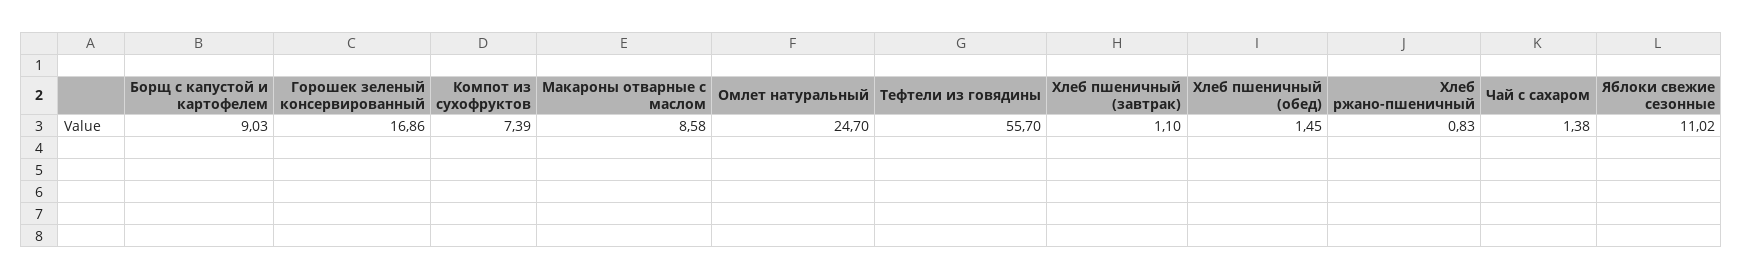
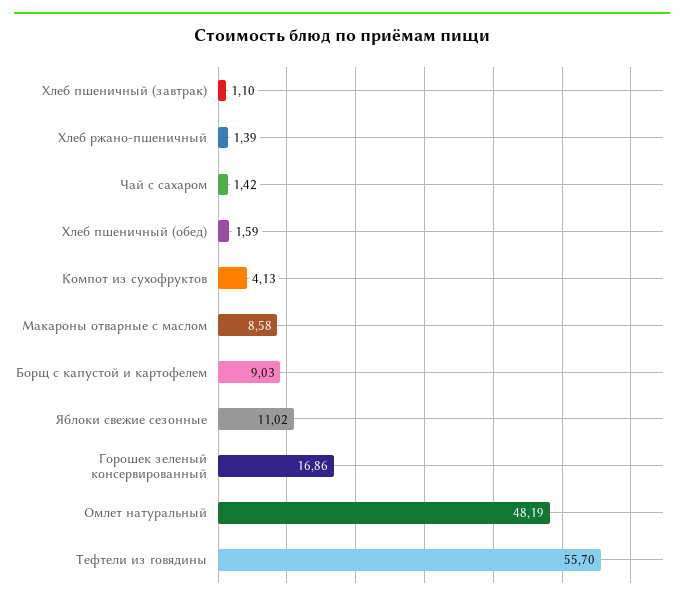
  {
    "Борщ с капустой и картофелем": 9.03,
    "Горошек зеленый консервированный": 16.86,
-   "Компот из сухофруктов": 7.39,
+   "Компот из сухофруктов": 4.13,
    "Макароны отварные с маслом": 8.58,
-   "Омлет натуральный": 24.7,
+   "Омлет натуральный": 48.19,
    "Тефтели из говядины": 55.7,
    "Хлеб пшеничный (завтрак)": 1.1,
-   "Хлеб пшеничный (обед)": 1.45,
+   "Хлеб пшеничный (обед)": 1.59,
-   "Хлеб ржано-пшеничный": 0.83,
+   "Хлеб ржано-пшеничный": 1.39,
-   "Чай с сахаром": 1.38,
+   "Чай с сахаром": 1.42,
    "Яблоки свежие сезонные": 11.02
  }

